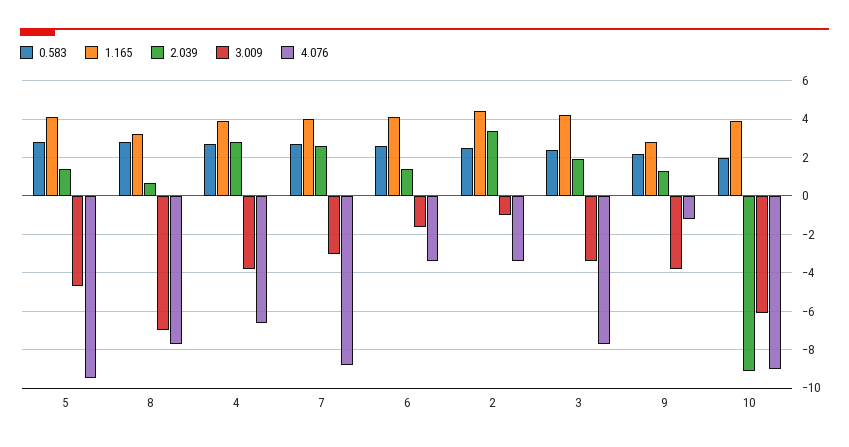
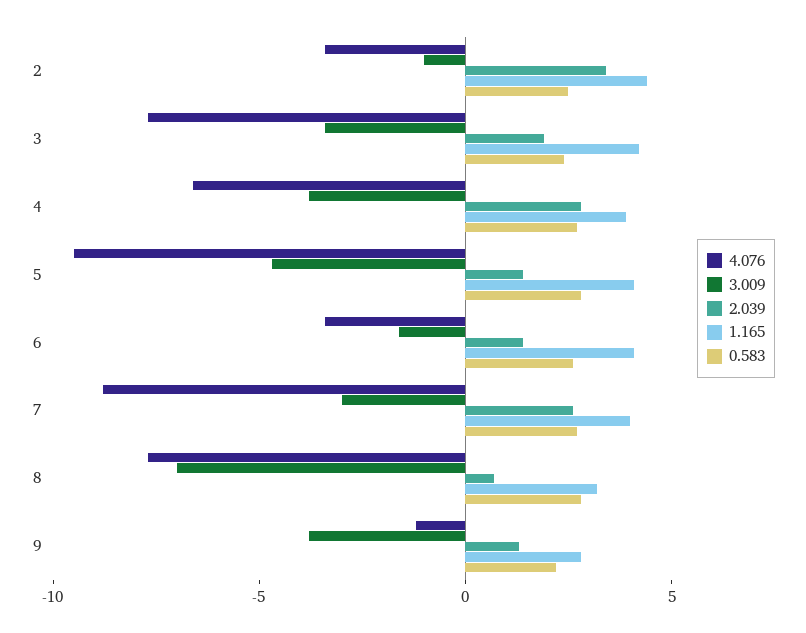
  {
    "0.583": {
      "5": 3,
      "8": 3,
      "4": 2.5,
      "7": 2.5,
      "6": 2.5,
      "2": 2.5,
      "3": 2.5,
-     "9": 2,
+     "9": 2
-     "10": 2
    },
    "1.165": {
      "5": 4,
      "8": 3,
      "4": 4,
      "7": 4,
      "6": 4,
      "2": 4.5,
      "3": 4,
-     "9": 3,
+     "9": 3
-     "10": 4
    },
    "2.039": {
      "5": 1.5,
      "8": 0.5,
      "4": 3,
      "7": 2.5,
      "6": 1.5,
      "2": 3.5,
      "3": 2,
-     "9": 1.5,
+     "9": 1.5
-     "10": -9
    },
    "3.009": {
      "5": -4.5,
      "8": -7,
      "4": -4,
      "7": -3,
      "6": -1.5,
      "2": -1,
      "3": -3.5,
-     "9": -4,
+     "9": -4
-     "10": -6
    },
    "4.076": {
      "5": -9.5,
      "8": -7.5,
      "4": -6.5,
      "7": -9,
      "6": -3.5,
      "2": -3.5,
      "3": -7.5,
-     "9": -1,
+     "9": -1
-     "10": -9
    }
  }

